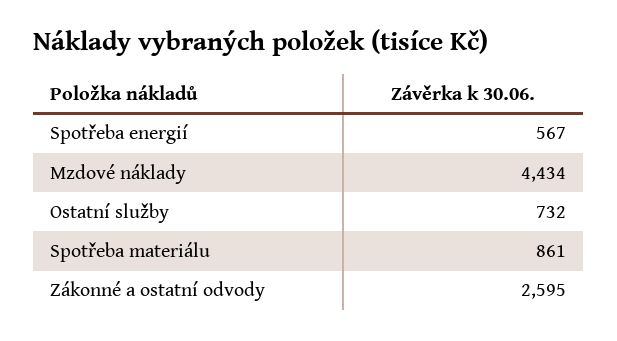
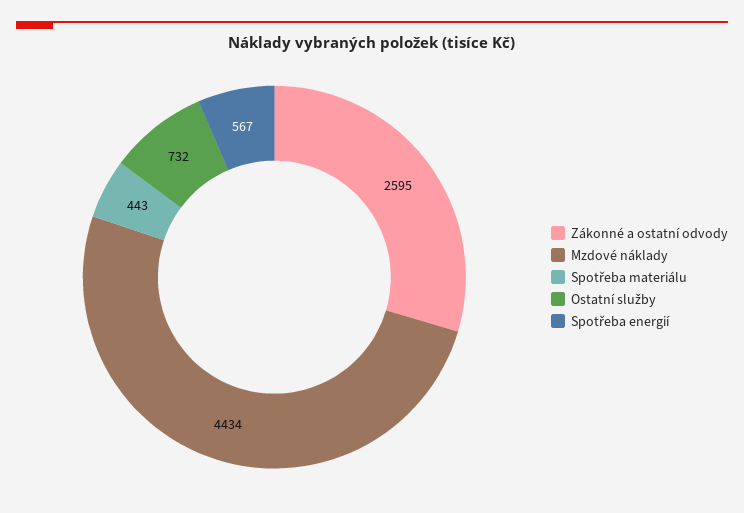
  {
    "Spotřeba energií": 567,
    "Mzdové náklady": 4434,
    "Ostatní služby": 732,
-   "Spotřeba materiálu": 861,
+   "Spotřeba materiálu": 443,
    "Zákonné a ostatní odvody": 2595
  }

